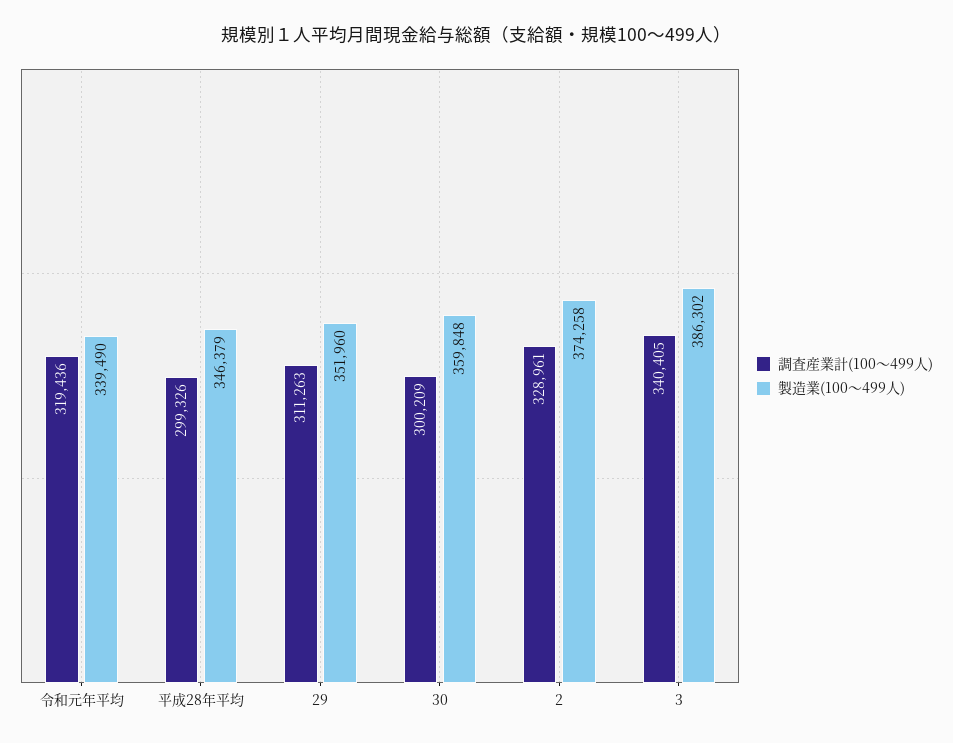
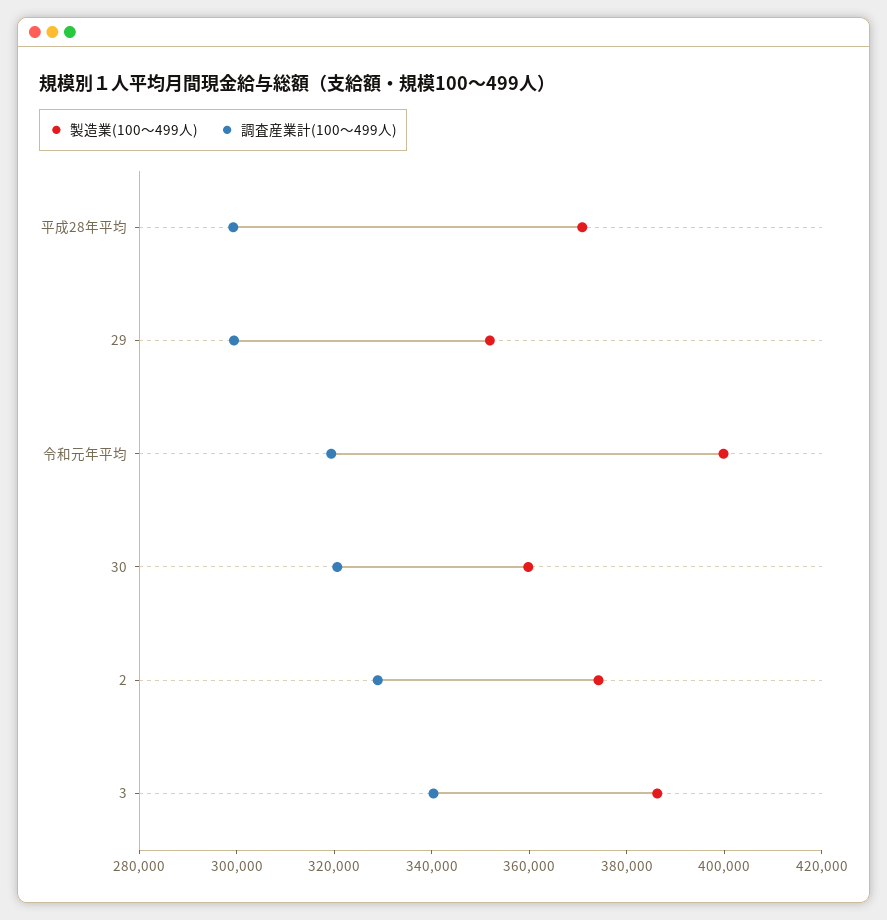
  {
    "調査産業計(100〜499人)": {
      "令和元年平均": 319436,
      "平成28年平均": 299326,
-     "29": 311263,
+     "29": 300000,
-     "30": 300209,
+     "30": 320000,
      "2": 328961,
      "3": 340405
    },
    "製造業(100〜499人)": {
-     "令和元年平均": 339490,
+     "令和元年平均": 400000,
-     "平成28年平均": 346379,
+     "平成28年平均": 370000,
      "29": 351960,
      "30": 359848,
      "2": 374258,
      "3": 386302
    }
  }

